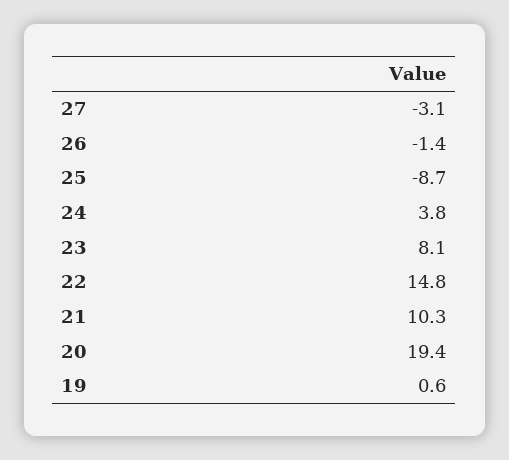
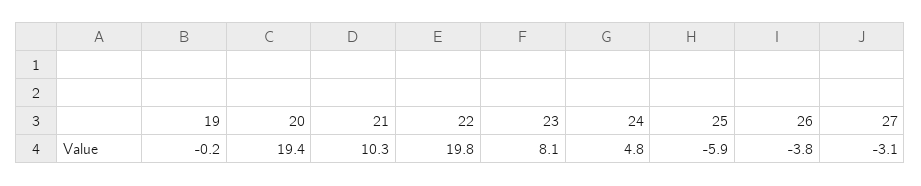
  {
    "27": -3.1,
-   "26": -1.4,
+   "26": -3.8,
-   "25": -8.7,
+   "25": -5.9,
-   "24": 3.8,
+   "24": 4.8,
    "23": 8.1,
-   "22": 14.8,
+   "22": 19.8,
    "21": 10.3,
    "20": 19.4,
-   "19": 0.6
+   "19": -0.2
  }

